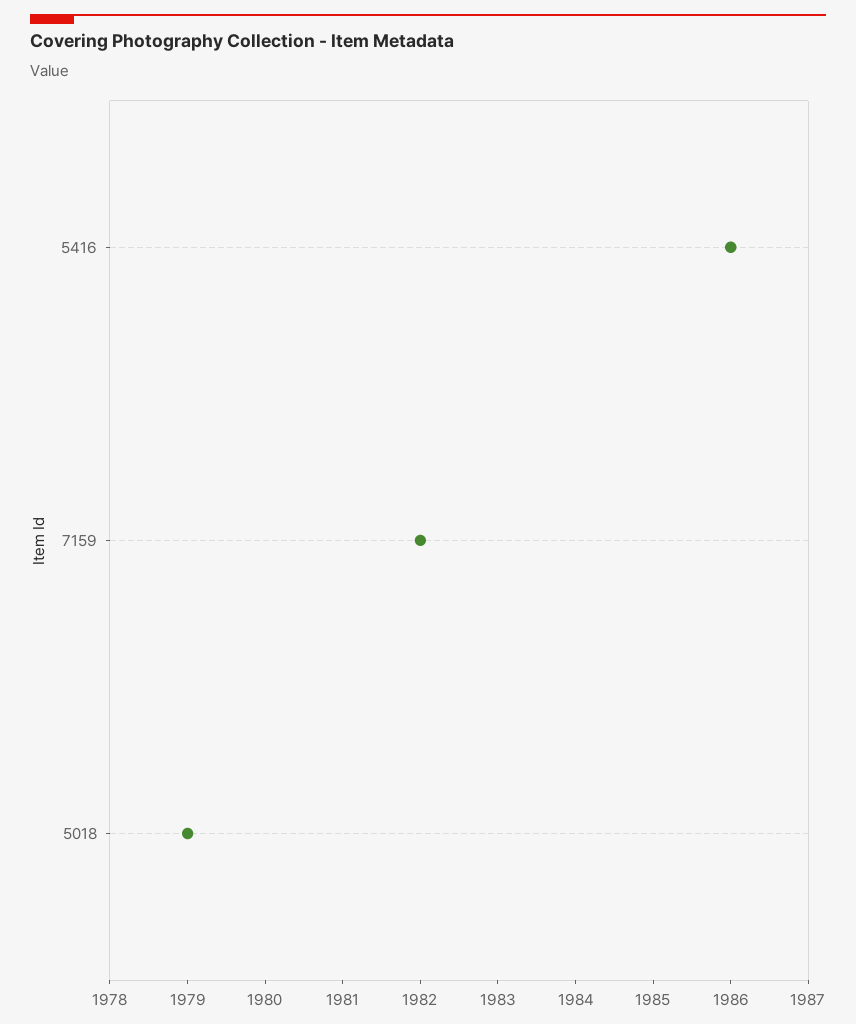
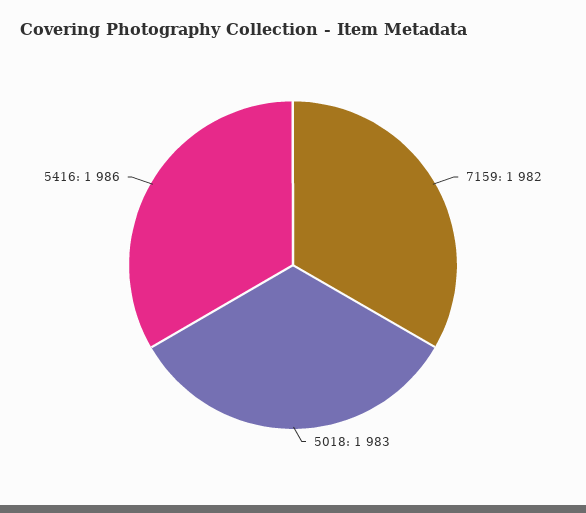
  {
    "5416": 1986,
    "7159": 1982,
-   "5018": 1979
+   "5018": 1983
  }

